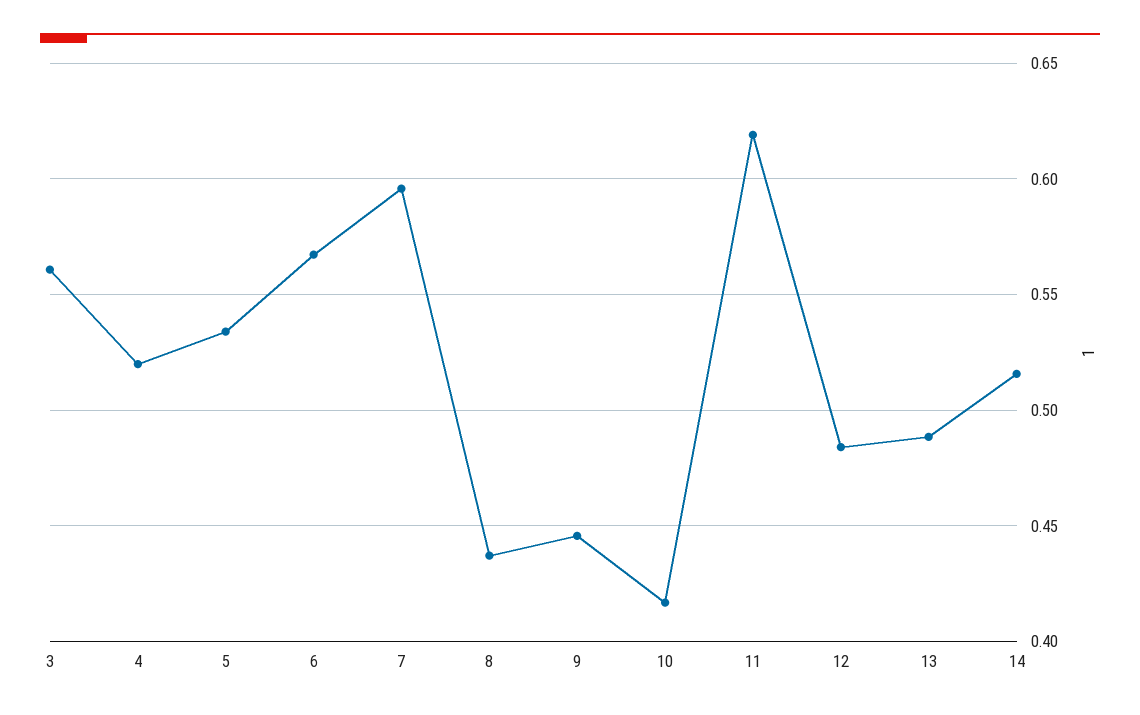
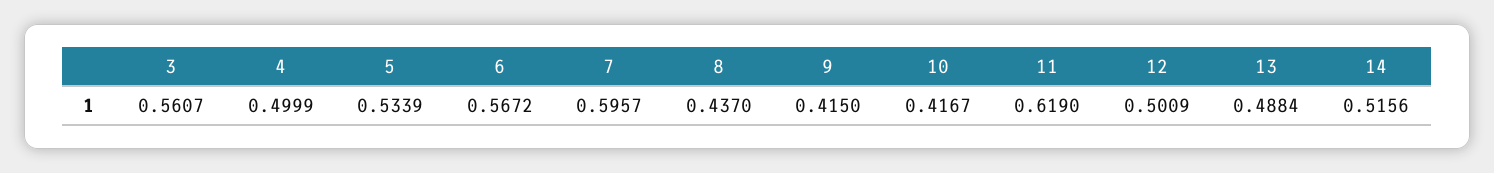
  {
    "3": 0.5607,
-   "4": 0.52,
+   "4": 0.4999,
    "5": 0.5339,
    "6": 0.5672,
    "7": 0.5957,
    "8": 0.437,
-   "9": 0.445,
+   "9": 0.415,
    "10": 0.4167,
    "11": 0.619,
-   "12": 0.485,
+   "12": 0.5009,
    "13": 0.4884,
    "14": 0.5156
  }

